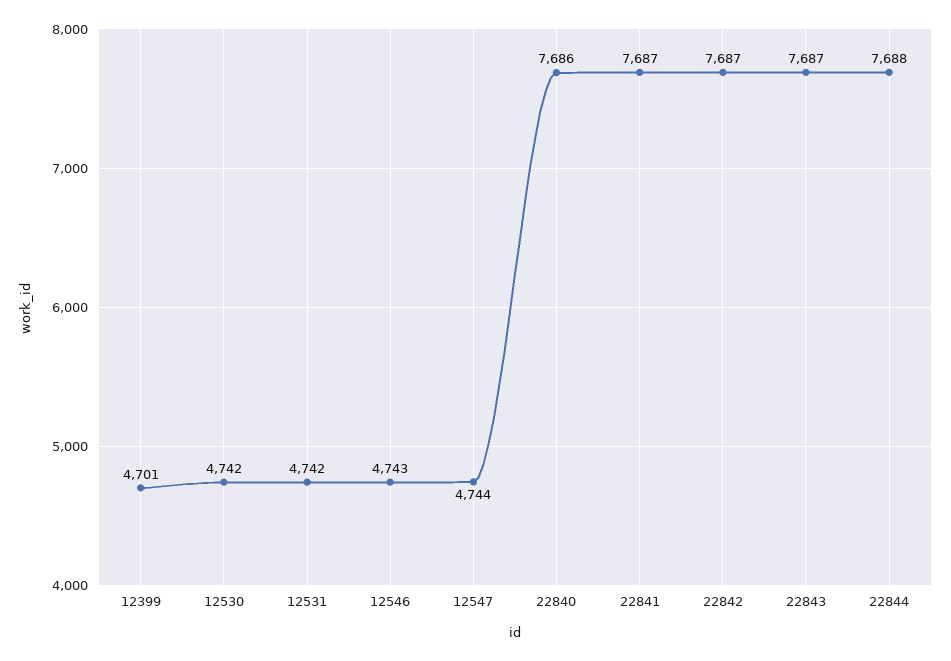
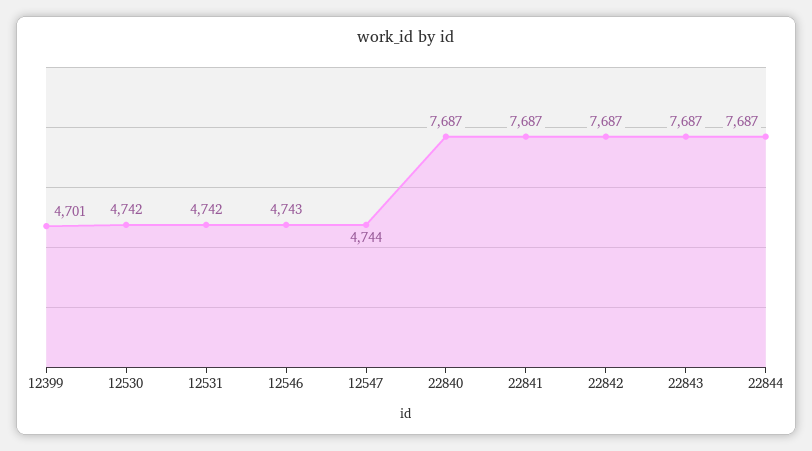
  {
    "12399": 4701,
    "12530": 4742,
    "12531": 4742,
    "12546": 4743,
    "12547": 4744,
-   "22840": 7686,
+   "22840": 7687,
    "22841": 7687,
    "22842": 7687,
    "22843": 7687,
-   "22844": 7688
+   "22844": 7687
  }

